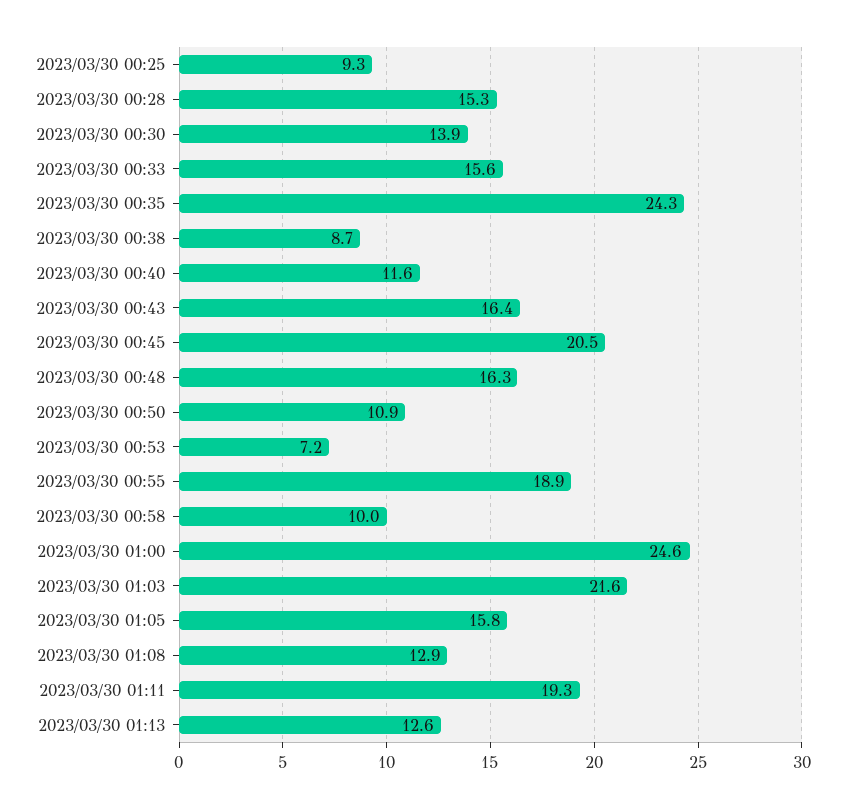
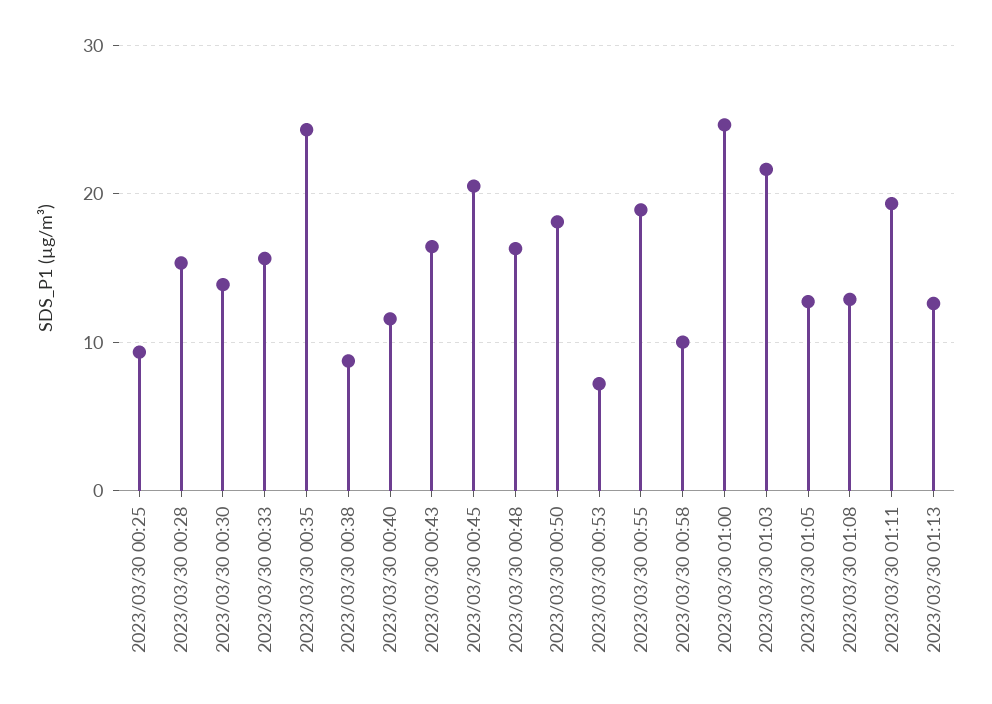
  {
    "2023/03/30 00:25": 9.3,
    "2023/03/30 00:28": 15.3,
    "2023/03/30 00:30": 13.9,
    "2023/03/30 00:33": 15.6,
    "2023/03/30 00:35": 24.3,
    "2023/03/30 00:38": 8.7,
    "2023/03/30 00:40": 11.6,
    "2023/03/30 00:43": 16.4,
    "2023/03/30 00:45": 20.5,
    "2023/03/30 00:48": 16.3,
-   "2023/03/30 00:50": 10.9,
+   "2023/03/30 00:50": 18,
    "2023/03/30 00:53": 7.2,
    "2023/03/30 00:55": 18.9,
    "2023/03/30 00:58": 10,
    "2023/03/30 01:00": 24.6,
    "2023/03/30 01:03": 21.6,
-   "2023/03/30 01:05": 15.8,
+   "2023/03/30 01:05": 13,
    "2023/03/30 01:08": 12.9,
    "2023/03/30 01:11": 19.3,
    "2023/03/30 01:13": 12.6
  }

